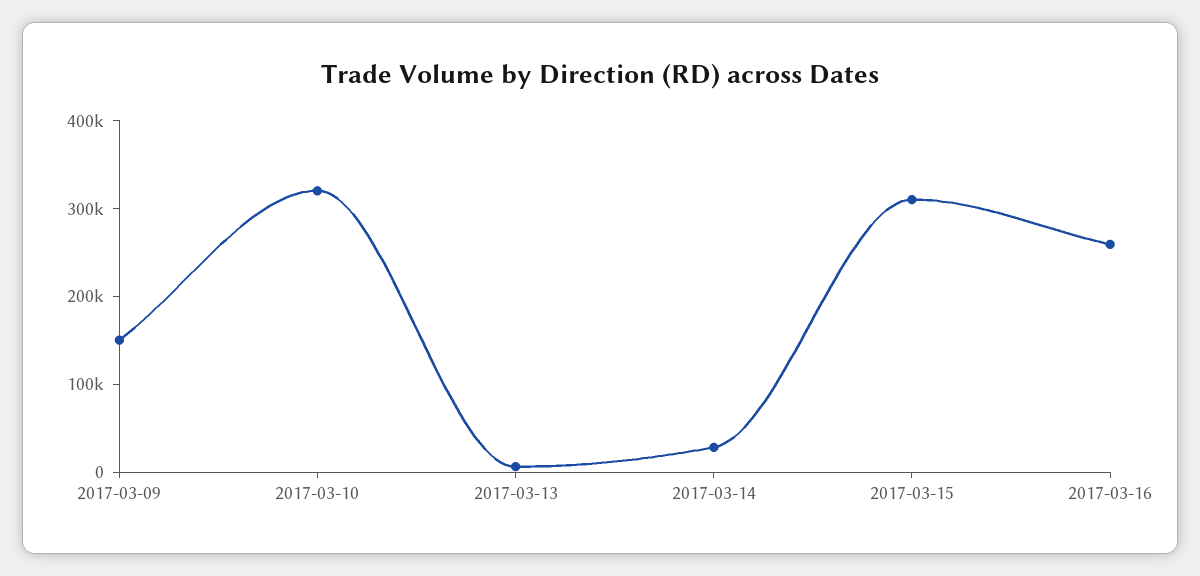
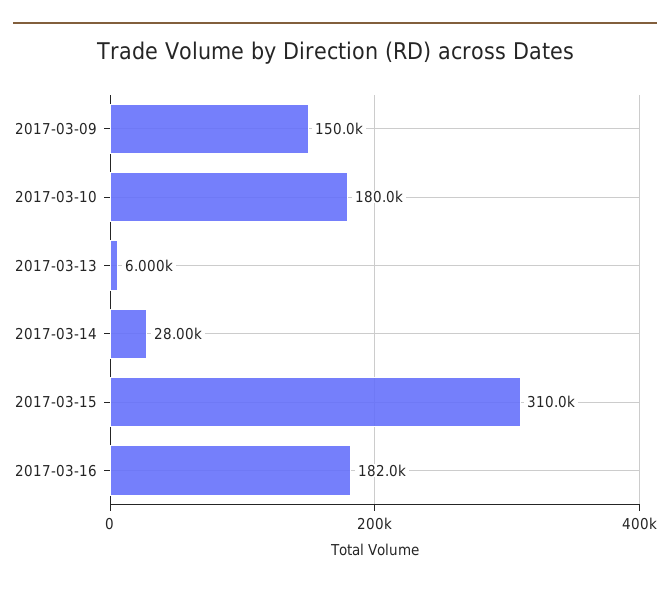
  {
    "2017-03-09": 150000,
-   "2017-03-10": 320000,
+   "2017-03-10": 180000,
    "2017-03-13": 6000,
    "2017-03-14": 28000,
    "2017-03-15": 310000,
-   "2017-03-16": 260000
+   "2017-03-16": 182000
  }

